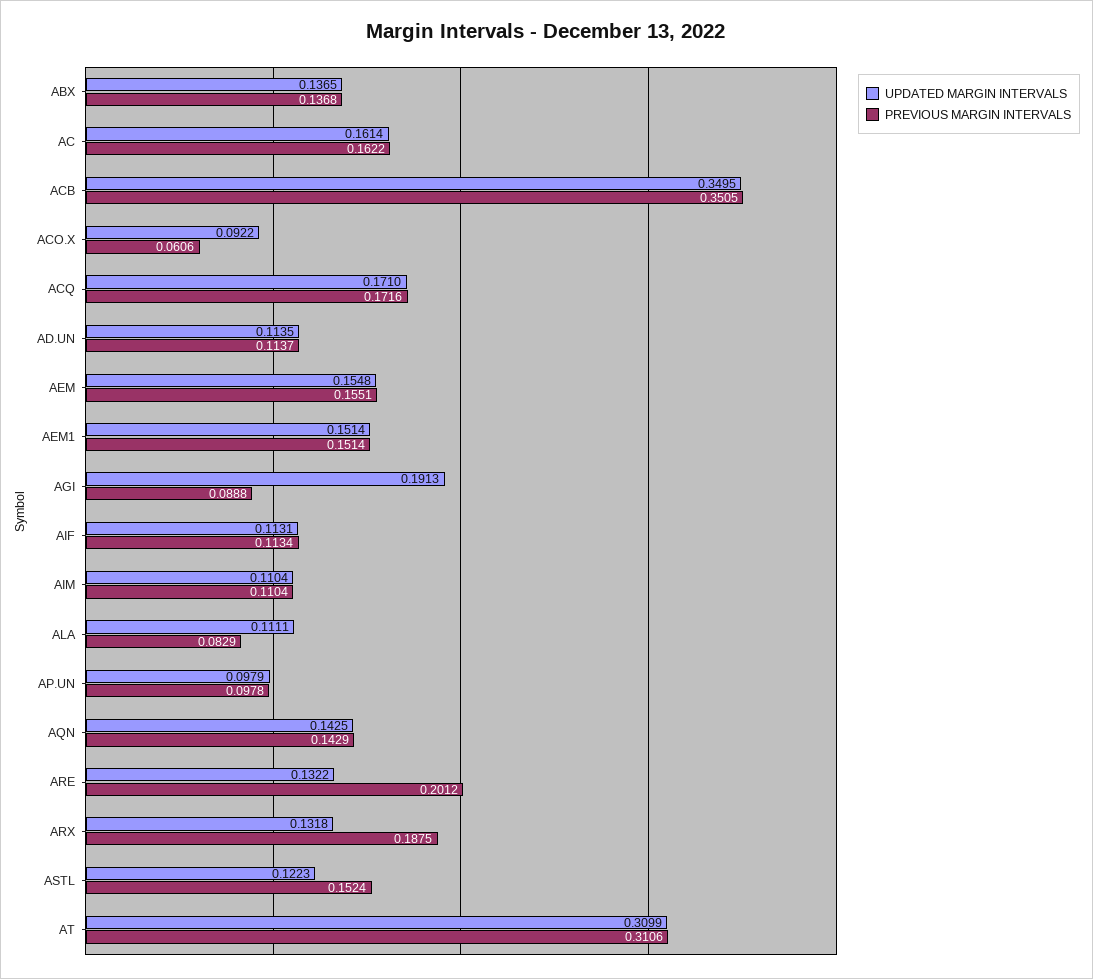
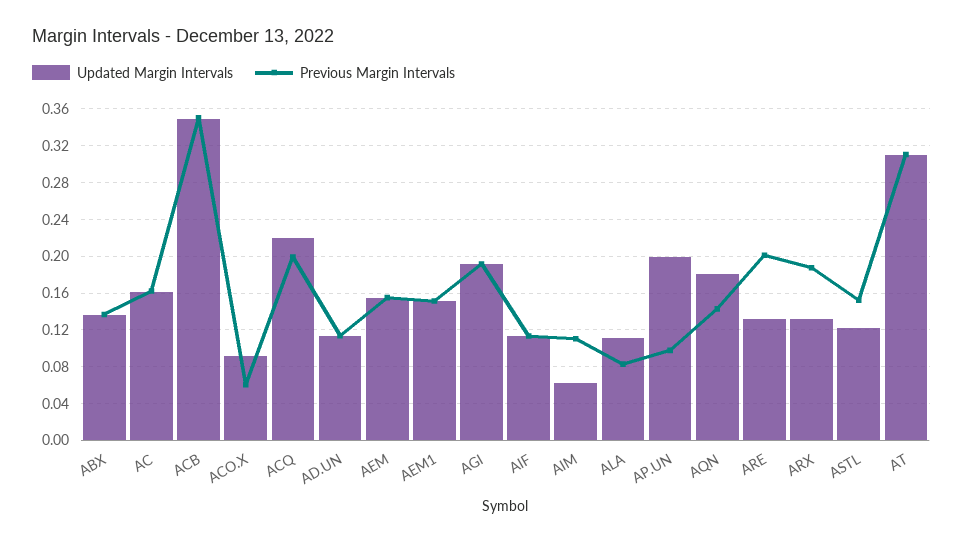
  {
    "UPDATED MARGIN INTERVALS": {
      "ABX": 0.1365,
      "AC": 0.1614,
      "ACB": 0.3495,
      "ACO.X": 0.0922,
-     "ACQ": 0.171,
+     "ACQ": 0.22,
      "AD.UN": 0.1135,
      "AEM": 0.1548,
      "AEM1": 0.1514,
      "AGI": 0.1913,
      "AIF": 0.1131,
-     "AIM": 0.1104,
+     "AIM": 0.06,
      "ALA": 0.1111,
-     "AP.UN": 0.0979,
+     "AP.UN": 0.2,
-     "AQN": 0.1425,
+     "AQN": 0.18,
      "ARE": 0.1322,
      "ARX": 0.1318,
      "ASTL": 0.1223,
      "AT": 0.3099
    },
    "PREVIOUS MARGIN INTERVALS": {
      "ABX": 0.1368,
      "AC": 0.1622,
      "ACB": 0.3505,
      "ACO.X": 0.0606,
-     "ACQ": 0.1716,
+     "ACQ": 0.2,
      "AD.UN": 0.1137,
      "AEM": 0.1551,
      "AEM1": 0.1514,
-     "AGI": 0.0888,
+     "AGI": 0.19,
      "AIF": 0.1134,
      "AIM": 0.1104,
      "ALA": 0.0829,
      "AP.UN": 0.0978,
      "AQN": 0.1429,
      "ARE": 0.2012,
      "ARX": 0.1875,
      "ASTL": 0.1524,
      "AT": 0.3106
    }
  }

